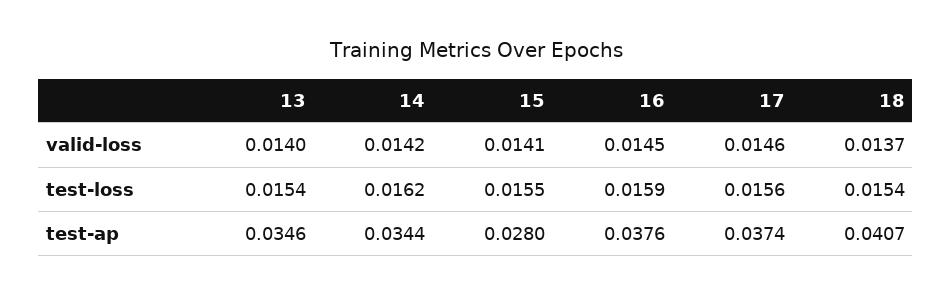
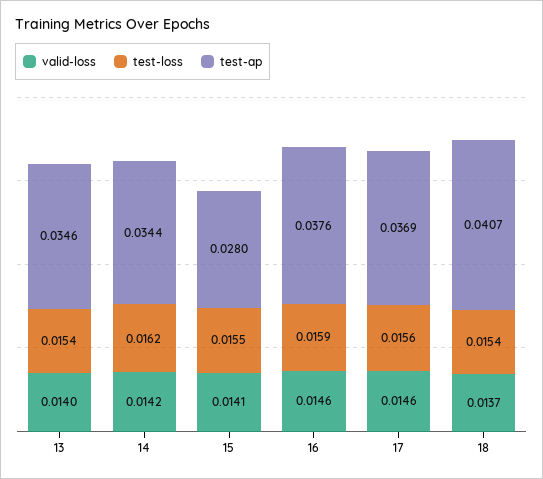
  {
    "valid-loss": {
      "13": 0.014,
      "14": 0.0142,
      "15": 0.0141,
-     "16": 0.0145,
+     "16": 0.0146,
      "17": 0.0146,
      "18": 0.0137
    },
    "test-loss": {
      "13": 0.0154,
      "14": 0.0162,
      "15": 0.0155,
      "16": 0.0159,
      "17": 0.0156,
      "18": 0.0154
    },
    "test-ap": {
      "13": 0.0346,
      "14": 0.0344,
      "15": 0.028,
      "16": 0.0376,
-     "17": 0.0374,
+     "17": 0.0369,
      "18": 0.0407
    }
  }

